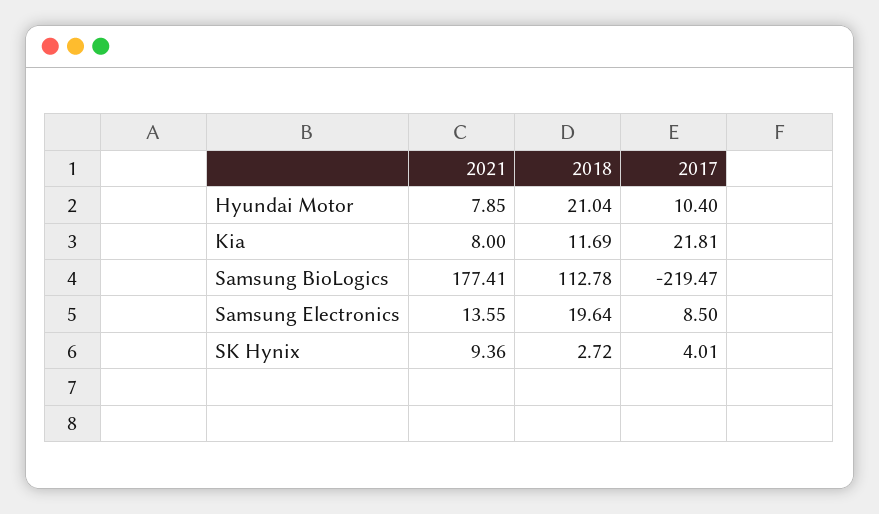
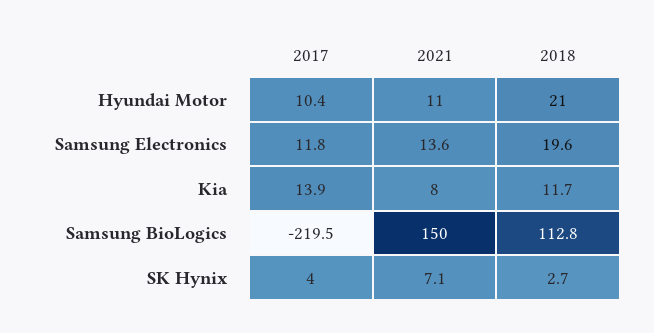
  {
    "2021": {
-     "Hyundai Motor": 7.85,
+     "Hyundai Motor": 11,
      "Kia": 8,
-     "Samsung BioLogics": 177.41,
+     "Samsung BioLogics": 150,
      "Samsung Electronics": 13.55,
-     "SK Hynix": 9.36
+     "SK Hynix": 7.1
    },
    "2018": {
      "Hyundai Motor": 21.04,
      "Kia": 11.69,
      "Samsung BioLogics": 112.78,
      "Samsung Electronics": 19.64,
      "SK Hynix": 2.72
    },
    "2017": {
      "Hyundai Motor": 10.4,
-     "Kia": 21.81,
+     "Kia": 13.9,
      "Samsung BioLogics": -219.47,
-     "Samsung Electronics": 8.5,
+     "Samsung Electronics": 11.8,
      "SK Hynix": 4.01
    }
  }

